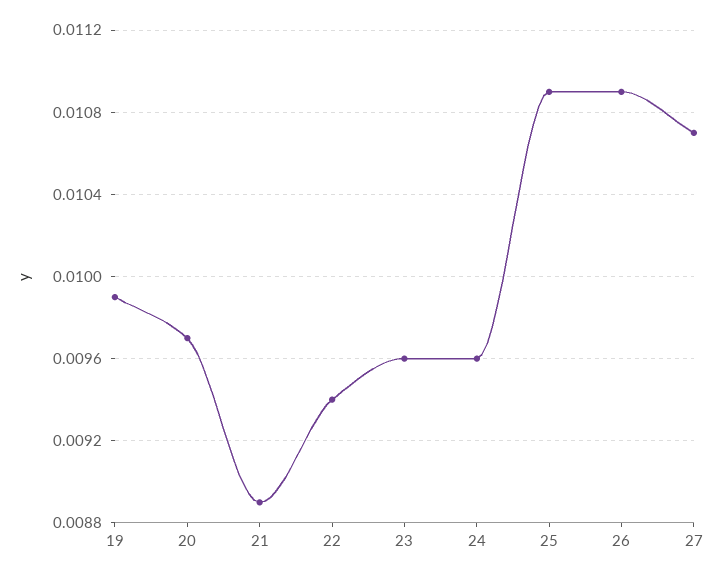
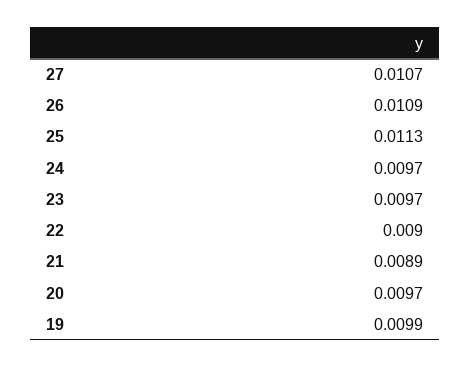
  {
    "19": 0.0099,
    "20": 0.0097,
    "21": 0.0089,
-   "22": 0.0094,
+   "22": 0.009,
-   "23": 0.0096,
+   "23": 0.0097,
-   "24": 0.0096,
+   "24": 0.0097,
-   "25": 0.0109,
+   "25": 0.0113,
    "26": 0.0109,
    "27": 0.0107
  }

